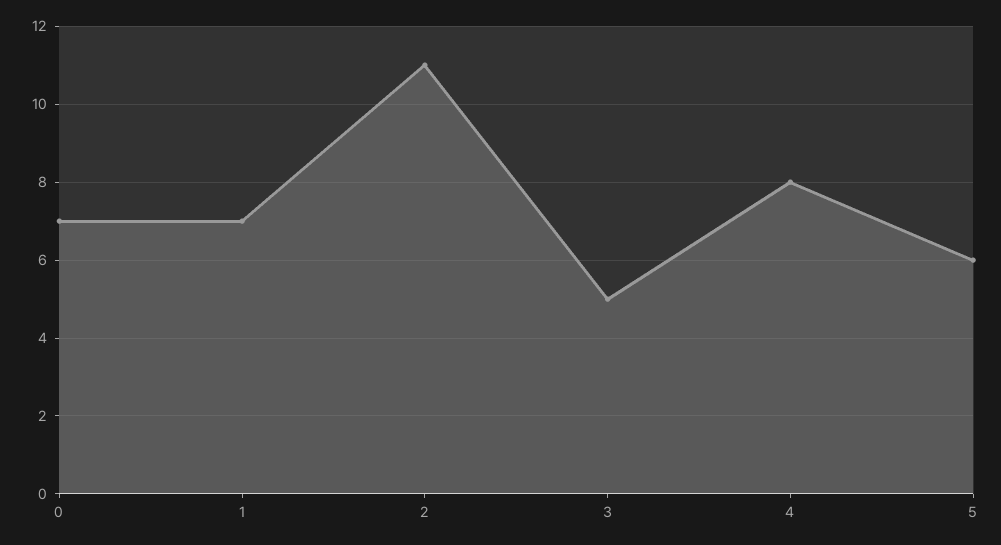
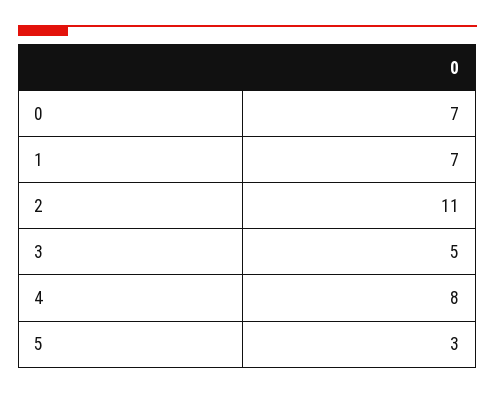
  {
    "0": 7,
    "1": 7,
    "2": 11,
    "3": 5,
    "4": 8,
-   "5": 6
+   "5": 3
  }

